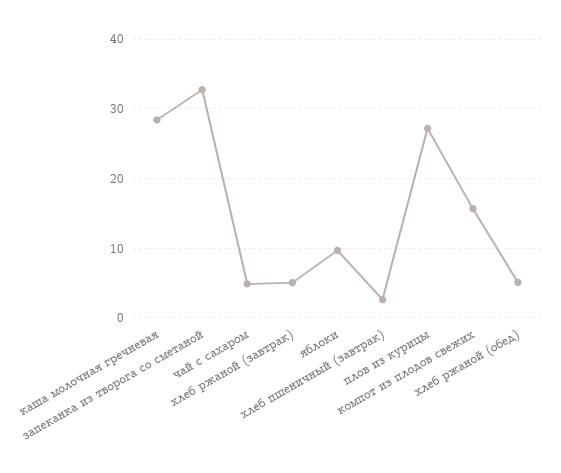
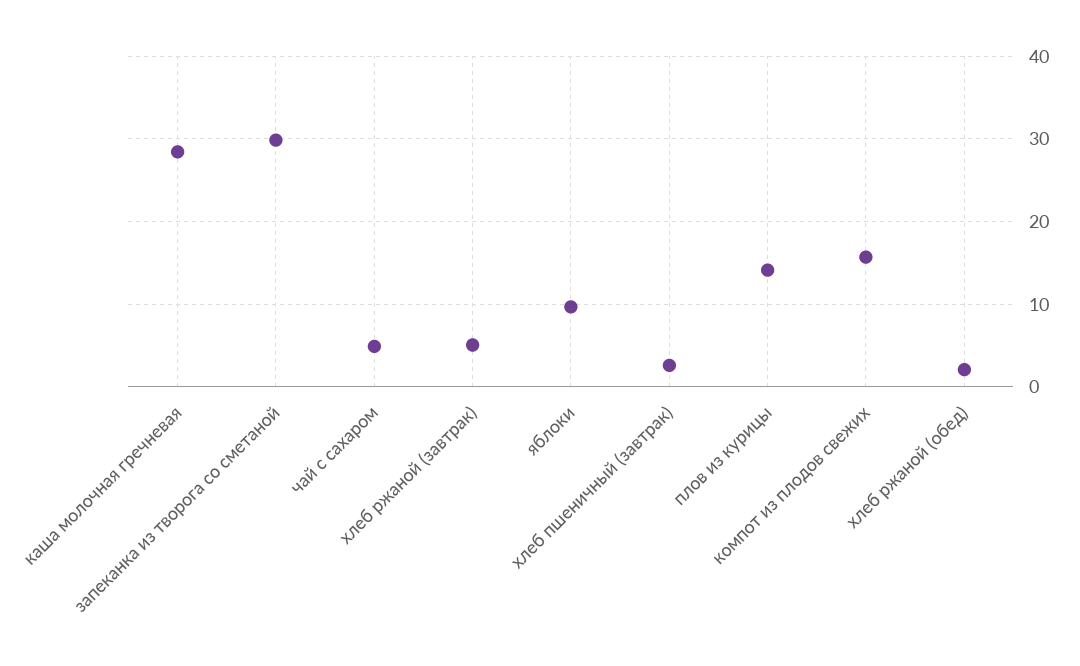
  {
    "каша молочная гречневая": 28,
-   "запеканка из творога со сметаной": 33,
+   "запеканка из творога со сметаной": 30,
    "чай с сахаром": 5,
    "хлеб ржаной (завтрак)": 5,
    "яблоки": 10,
    "хлеб пшеничный (завтрак)": 3,
-   "плов из курицы": 27,
+   "плов из курицы": 14,
    "компот из плодов свежих": 16,
-   "хлеб ржаной (обед)": 5
+   "хлеб ржаной (обед)": 2
  }

